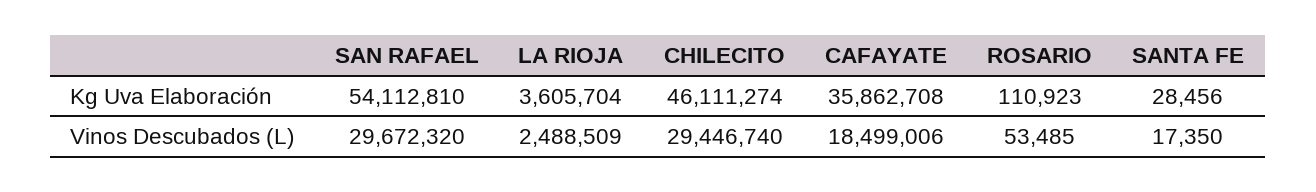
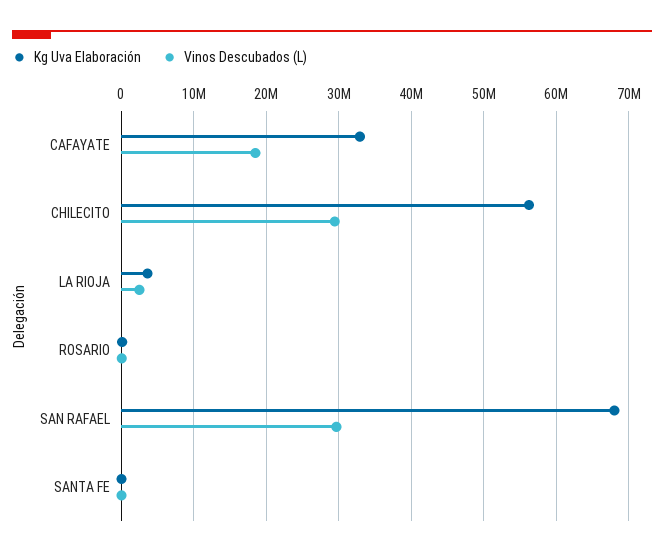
  {
    "Kg Uva Elaboración": {
-     "SAN RAFAEL": 54112810,
+     "SAN RAFAEL": 68000000,
      "LA RIOJA": 3605704,
-     "CHILECITO": 46111274,
+     "CHILECITO": 56000000,
-     "CAFAYATE": 35862708,
+     "CAFAYATE": 33000000,
      "ROSARIO": 110923,
      "SANTA FE": 28456
    },
    "Vinos Descubados (L)": {
      "SAN RAFAEL": 29672320,
      "LA RIOJA": 2488509,
      "CHILECITO": 29446740,
      "CAFAYATE": 18499006,
      "ROSARIO": 53485,
      "SANTA FE": 17350
    }
  }

